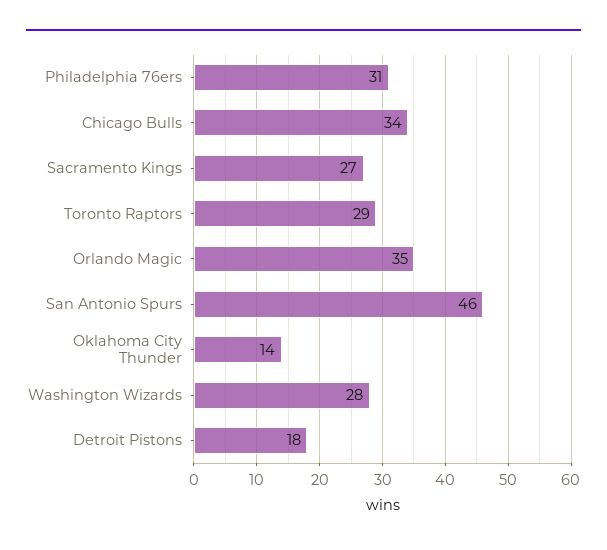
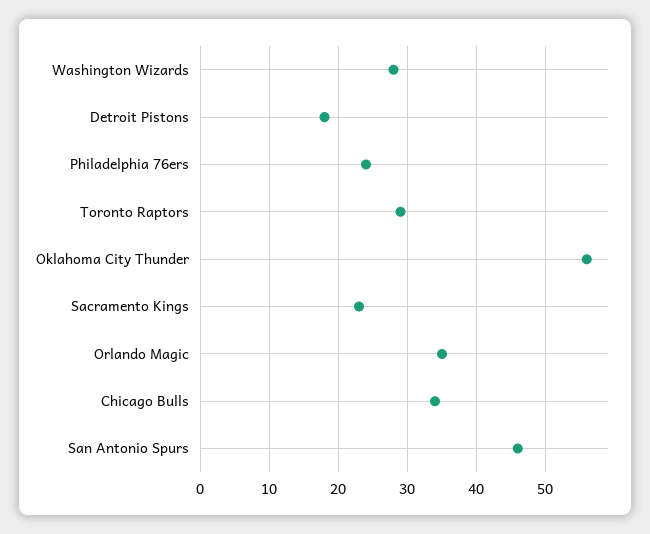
  {
-   "Philadelphia 76ers": 31,
+   "Philadelphia 76ers": 24,
    "Chicago Bulls": 34,
-   "Sacramento Kings": 27,
+   "Sacramento Kings": 23,
    "Toronto Raptors": 29,
    "Orlando Magic": 35,
    "San Antonio Spurs": 46,
-   "Oklahoma City Thunder": 14,
+   "Oklahoma City Thunder": 56,
    "Washington Wizards": 28,
    "Detroit Pistons": 18
  }

